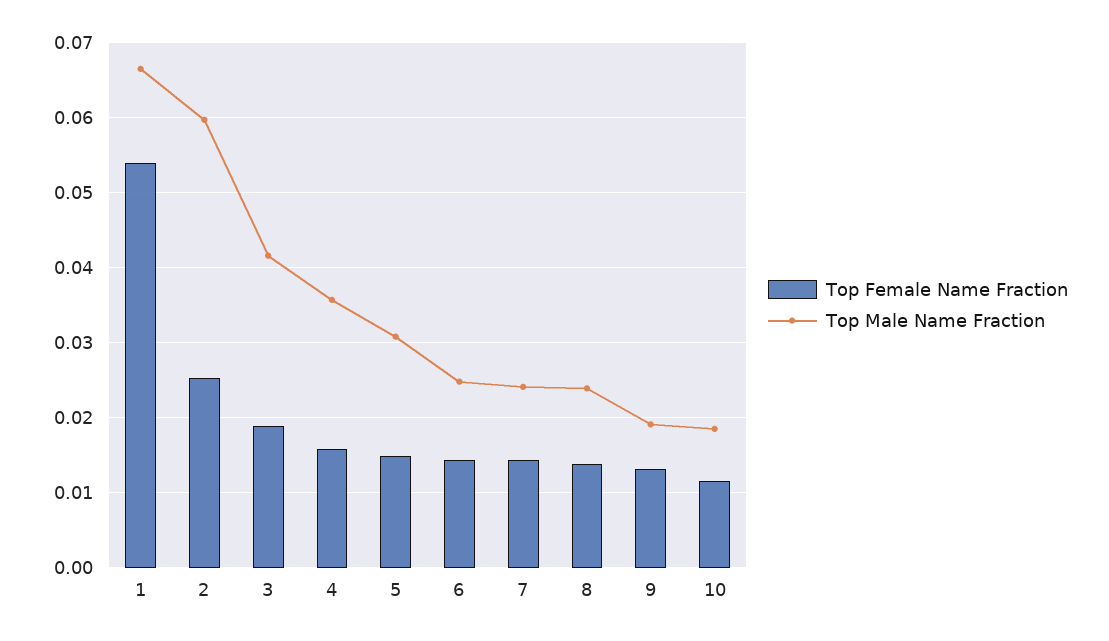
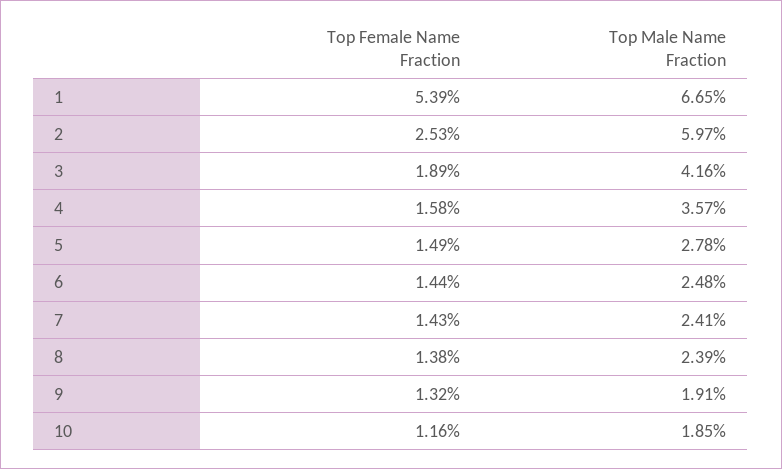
  {
    "Top Female Name Fraction": {
      "1": 0.0539,
      "2": 0.0253,
      "3": 0.0189,
      "4": 0.0158,
      "5": 0.0149,
      "6": 0.0144,
      "7": 0.0143,
      "8": 0.0138,
      "9": 0.0132,
      "10": 0.0116
    },
    "Top Male Name Fraction": {
      "1": 0.0665,
      "2": 0.0597,
      "3": 0.0416,
      "4": 0.0357,
-     "5": 0.031,
+     "5": 0.0278,
      "6": 0.0248,
      "7": 0.0241,
      "8": 0.0239,
      "9": 0.0191,
      "10": 0.0185
    }
  }

